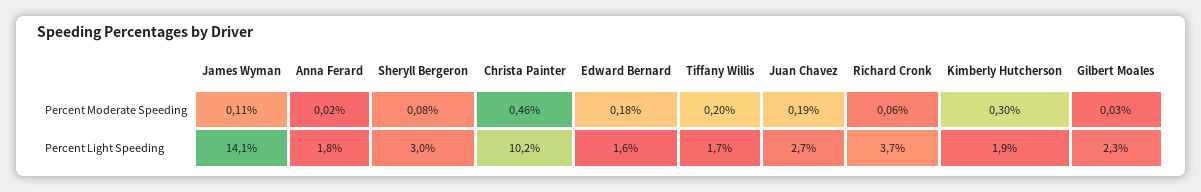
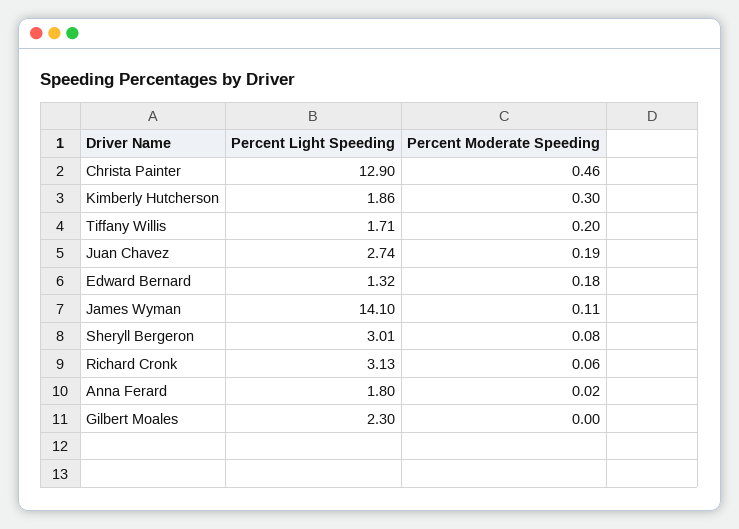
  {
    "James Wyman": {
      "Percent Moderate Speeding": 0.11,
      "Percent Light Speeding": 14.1
    },
    "Anna Ferard": {
      "Percent Moderate Speeding": 0.02,
      "Percent Light Speeding": 1.8
    },
    "Sheryll Bergeron": {
      "Percent Moderate Speeding": 0.08,
      "Percent Light Speeding": 3.01
    },
    "Christa Painter": {
      "Percent Moderate Speeding": 0.46,
-     "Percent Light Speeding": 10.2
+     "Percent Light Speeding": 12.9
    },
    "Edward Bernard": {
      "Percent Moderate Speeding": 0.18,
-     "Percent Light Speeding": 1.6
+     "Percent Light Speeding": 1.32
    },
    "Tiffany Willis": {
      "Percent Moderate Speeding": 0.2,
      "Percent Light Speeding": 1.71
    },
    "Juan Chavez": {
      "Percent Moderate Speeding": 0.19,
      "Percent Light Speeding": 2.74
    },
    "Richard Cronk": {
      "Percent Moderate Speeding": 0.06,
-     "Percent Light Speeding": 3.7
+     "Percent Light Speeding": 3.13
    },
    "Kimberly Hutcherson": {
      "Percent Moderate Speeding": 0.3,
      "Percent Light Speeding": 1.86
    },
    "Gilbert Moales": {
-     "Percent Moderate Speeding": 0.03,
+     "Percent Moderate Speeding": 0,
      "Percent Light Speeding": 2.3
    }
  }

